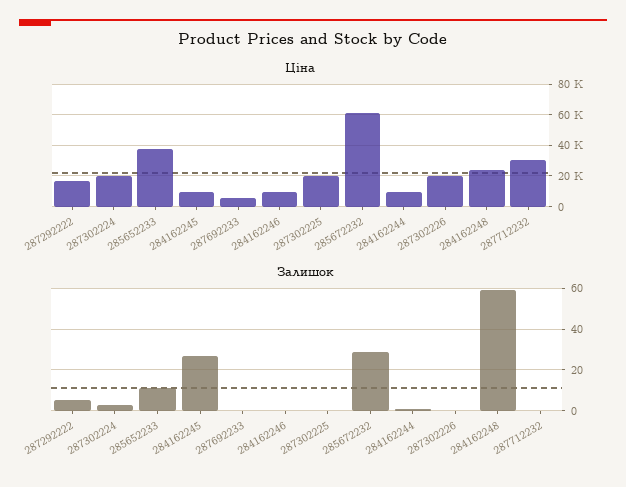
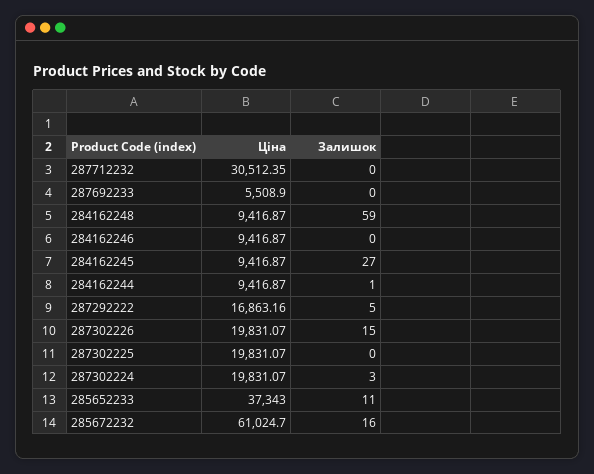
  {
    "Ціна": {
      "287292222": 16863.16,
      "287302224": 19831.07,
      "285652233": 37343,
      "284162245": 9416.87,
      "287692233": 5508.9,
      "284162246": 9416.87,
      "287302225": 19831.07,
      "285672232": 61024.7,
      "284162244": 9416.87,
      "287302226": 19831.07,
-     "284162248": 25000,
+     "284162248": 9416.87,
      "287712232": 30512.35
    },
    "Залишок": {
      "287292222": 5,
      "287302224": 3,
      "285652233": 11,
      "284162245": 27,
      "287692233": 0,
      "284162246": 0,
      "287302225": 0,
-     "285672232": 30,
+     "285672232": 16,
      "284162244": 1,
-     "287302226": 0,
+     "287302226": 15,
      "284162248": 59,
      "287712232": 0
    }
  }

